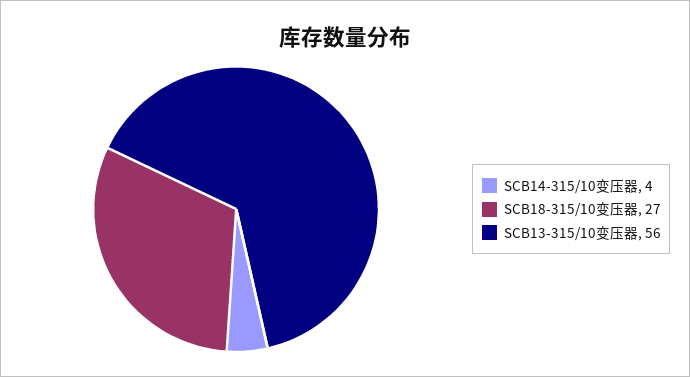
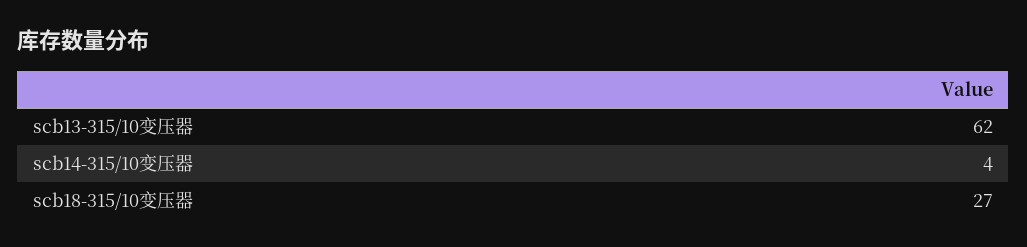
  {
    "SCB14-315/10变压器": 4,
    "SCB18-315/10变压器": 27,
-   "SCB13-315/10变压器": 56
+   "SCB13-315/10变压器": 62
  }

